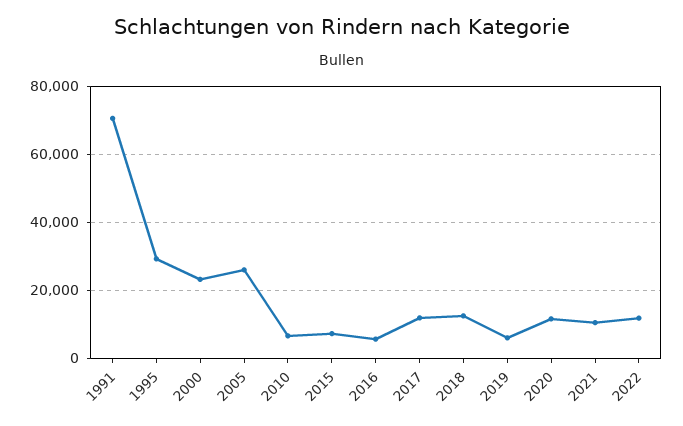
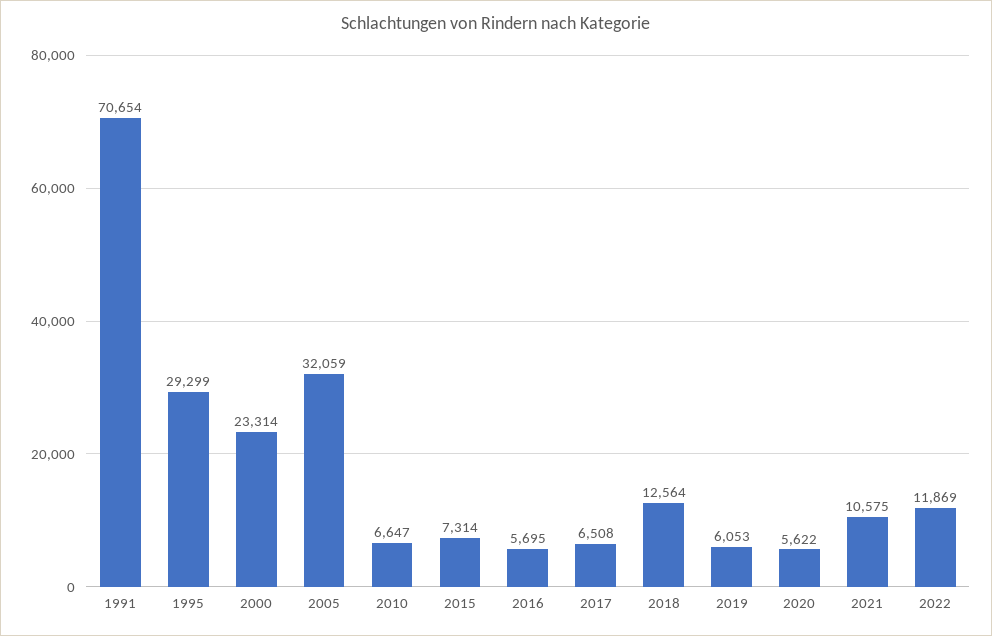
  {
    "1991": 70654,
    "1995": 29299,
    "2000": 23314,
-   "2005": 26000,
+   "2005": 32059,
    "2010": 6647,
    "2015": 7314,
    "2016": 5695,
-   "2017": 12000,
+   "2017": 6508,
    "2018": 12564,
    "2019": 6053,
-   "2020": 12000,
+   "2020": 5622,
    "2021": 10575,
    "2022": 11869
  }

